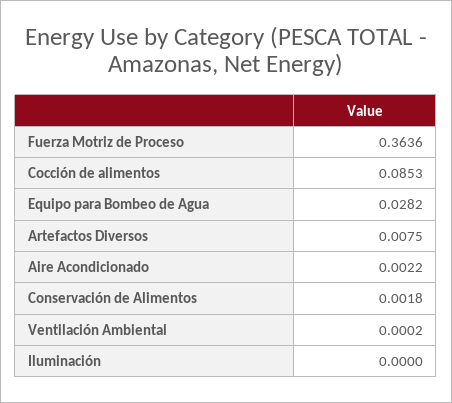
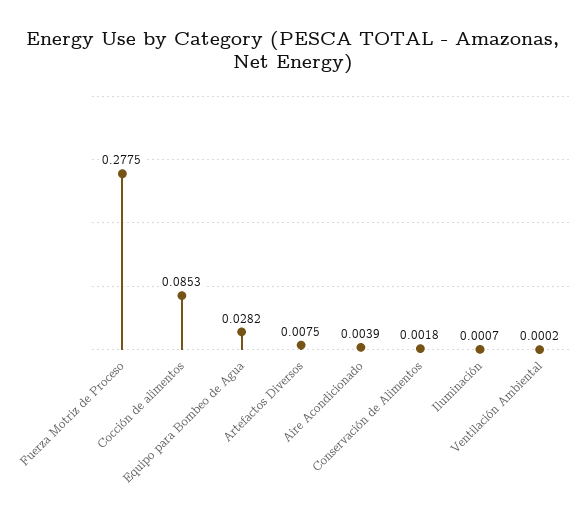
  {
-   "Fuerza Motriz de Proceso": 0.3636,
+   "Fuerza Motriz de Proceso": 0.2775,
    "Cocción de alimentos": 0.0853,
    "Equipo para Bombeo de Agua": 0.0282,
    "Artefactos Diversos": 0.0075,
-   "Aire Acondicionado": 0.0022,
+   "Aire Acondicionado": 0.0039,
    "Conservación de Alimentos": 0.0018,
    "Ventilación Ambiental": 0.0002,
-   "Iluminación": 0
+   "Iluminación": 0.0007
  }

